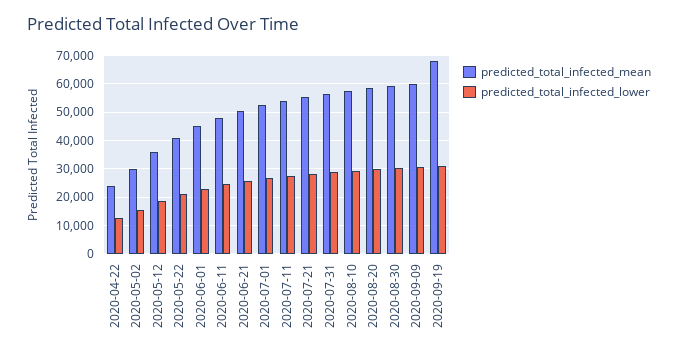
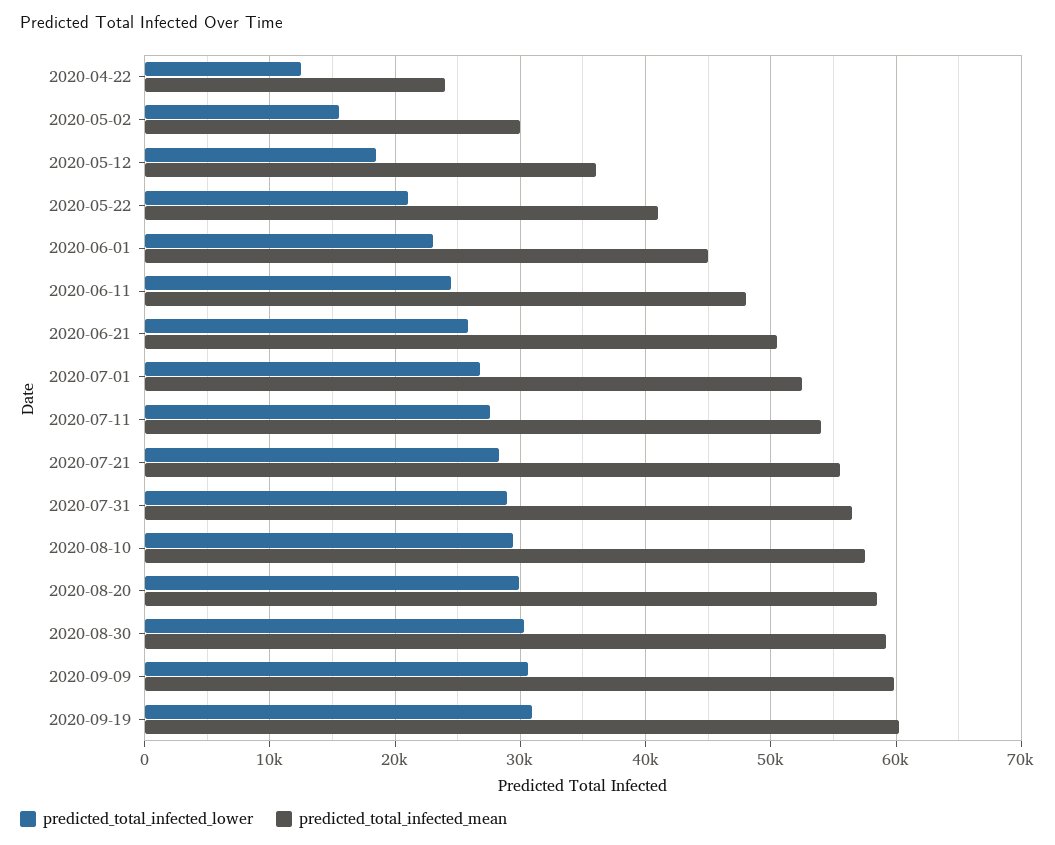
  {
    "predicted_total_infected_mean": {
      "2020-04-22": 24000,
      "2020-05-02": 30000,
      "2020-05-12": 36000,
      "2020-05-22": 41000,
      "2020-06-01": 45000,
      "2020-06-11": 48000,
      "2020-06-21": 51000,
      "2020-07-01": 53000,
      "2020-07-11": 54000,
      "2020-07-21": 56000,
      "2020-07-31": 57000,
      "2020-08-10": 58000,
      "2020-08-20": 59000,
      "2020-08-30": 59000,
      "2020-09-09": 60000,
-     "2020-09-19": 67500
+     "2020-09-19": 60000
    },
    "predicted_total_infected_lower": {
      "2020-04-22": 13000,
      "2020-05-02": 16000,
      "2020-05-12": 19000,
      "2020-05-22": 21000,
      "2020-06-01": 23000,
      "2020-06-11": 25000,
      "2020-06-21": 26000,
      "2020-07-01": 27000,
      "2020-07-11": 28000,
      "2020-07-21": 28000,
      "2020-07-31": 29000,
      "2020-08-10": 29000,
      "2020-08-20": 30000,
      "2020-08-30": 30000,
      "2020-09-09": 31000,
      "2020-09-19": 31000
    }
  }

